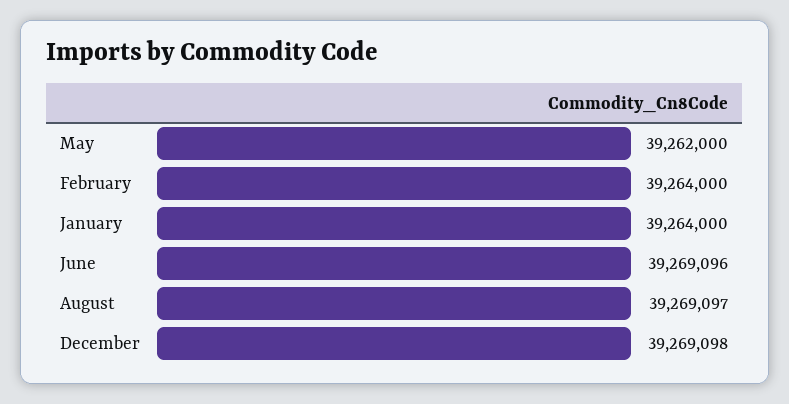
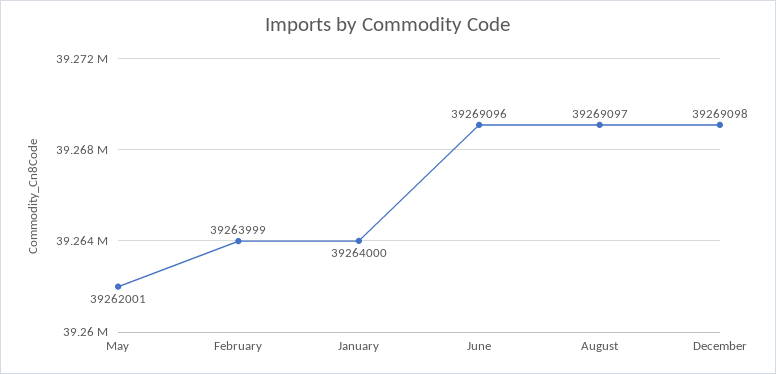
  {
-   "May": 39262000,
+   "May": 39262001,
-   "February": 39264000,
+   "February": 39263999,
    "January": 39264000,
    "June": 39269096,
    "August": 39269097,
    "December": 39269098
  }

